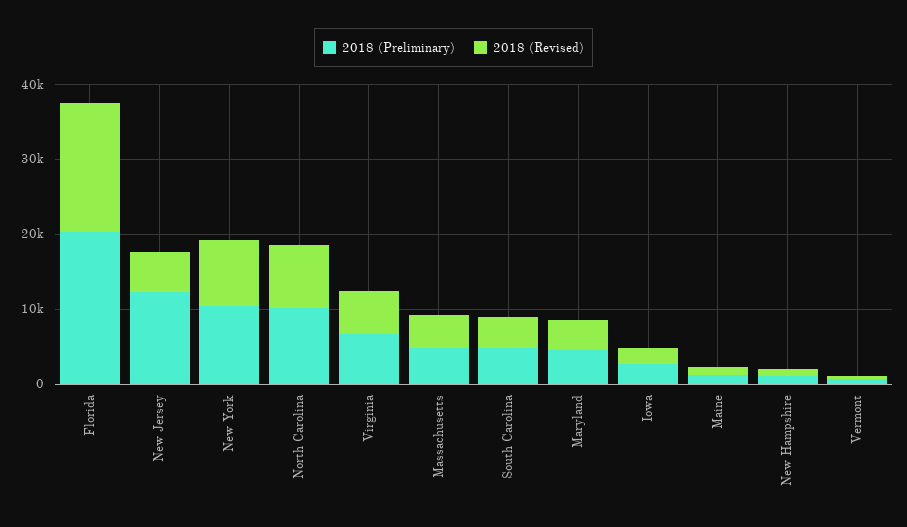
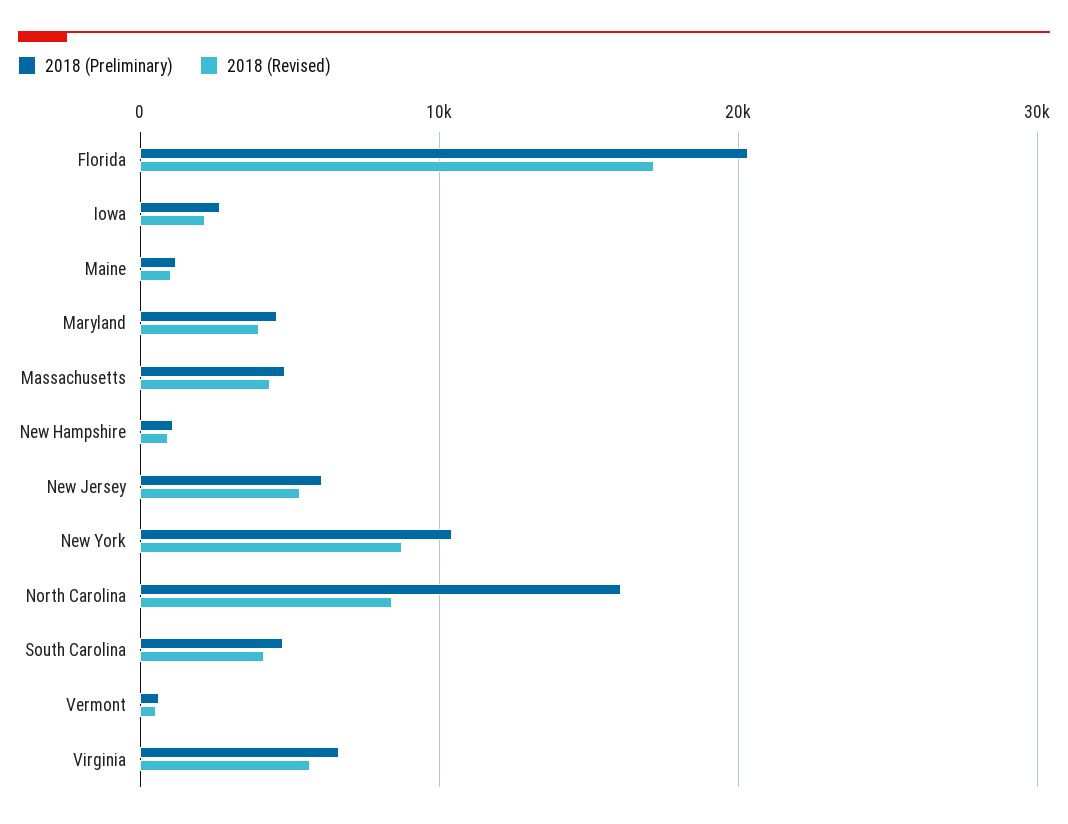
  {
    "2018 (Preliminary)": {
      "Florida": 20000,
-     "New Jersey": 12000,
+     "New Jersey": 6000,
      "New York": 10000,
-     "North Carolina": 10000,
+     "North Carolina": 16000,
      "Virginia": 7000,
      "Massachusetts": 5000,
      "South Carolina": 5000,
      "Maryland": 5000,
      "Iowa": 3000,
      "Maine": 1000,
      "New Hampshire": 1000,
      "Vermont": 1000
    },
    "2018 (Revised)": {
      "Florida": 17000,
      "New Jersey": 5000,
      "New York": 9000,
      "North Carolina": 8000,
      "Virginia": 6000,
      "Massachusetts": 4000,
      "South Carolina": 4000,
      "Maryland": 4000,
      "Iowa": 2000,
      "Maine": 1000,
      "New Hampshire": 1000,
      "Vermont": 1000
    }
  }

